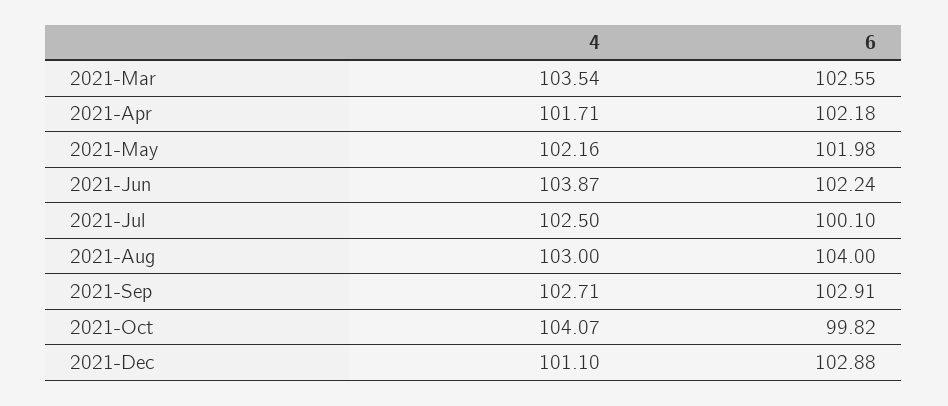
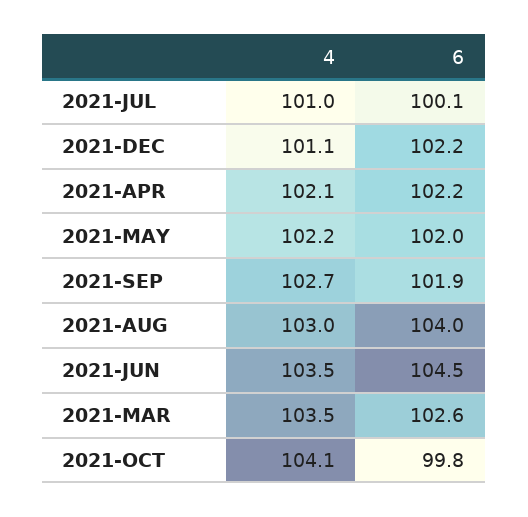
  {
    "4": {
      "2021-Mar": 103.54,
-     "2021-Apr": 101.71,
+     "2021-Apr": 102.1,
      "2021-May": 102.16,
-     "2021-Jun": 103.87,
+     "2021-Jun": 103.5,
-     "2021-Jul": 102.5,
+     "2021-Jul": 101,
      "2021-Aug": 103,
      "2021-Sep": 102.71,
      "2021-Oct": 104.07,
      "2021-Dec": 101.1
    },
    "6": {
      "2021-Mar": 102.55,
      "2021-Apr": 102.18,
      "2021-May": 101.98,
-     "2021-Jun": 102.24,
+     "2021-Jun": 104.5,
      "2021-Jul": 100.1,
      "2021-Aug": 104,
-     "2021-Sep": 102.91,
+     "2021-Sep": 101.9,
      "2021-Oct": 99.82,
-     "2021-Dec": 102.88
+     "2021-Dec": 102.2
    }
  }

